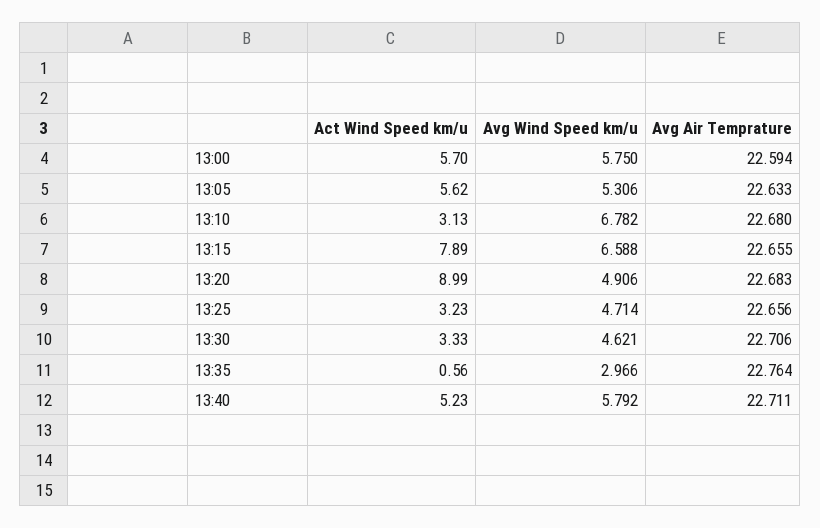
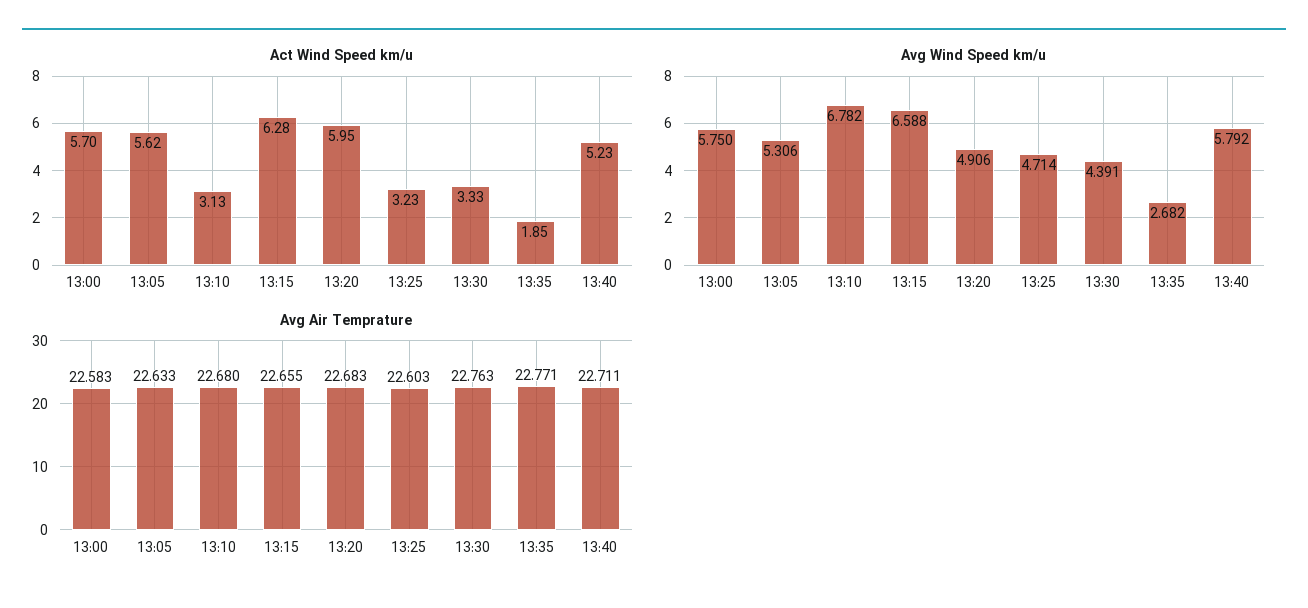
  {
    "Act Wind Speed km/u": {
      "13:00": 5.7,
      "13:05": 5.62,
      "13:10": 3.13,
-     "13:15": 7.89,
+     "13:15": 6.28,
-     "13:20": 8.99,
+     "13:20": 5.95,
      "13:25": 3.23,
      "13:30": 3.33,
-     "13:35": 0.56,
+     "13:35": 1.85,
      "13:40": 5.23
    },
    "Avg Wind Speed km/u": {
      "13:00": 5.75,
      "13:05": 5.306,
      "13:10": 6.782,
      "13:15": 6.588,
      "13:20": 4.906,
      "13:25": 4.714,
-     "13:30": 4.621,
+     "13:30": 4.391,
-     "13:35": 2.966,
+     "13:35": 2.682,
      "13:40": 5.792
    },
    "Avg Air Temprature": {
-     "13:00": 22.594,
+     "13:00": 22.583,
      "13:05": 22.633,
      "13:10": 22.68,
      "13:15": 22.655,
      "13:20": 22.683,
-     "13:25": 22.656,
+     "13:25": 22.603,
-     "13:30": 22.706,
+     "13:30": 22.763,
-     "13:35": 22.764,
+     "13:35": 22.771,
      "13:40": 22.711
    }
  }

